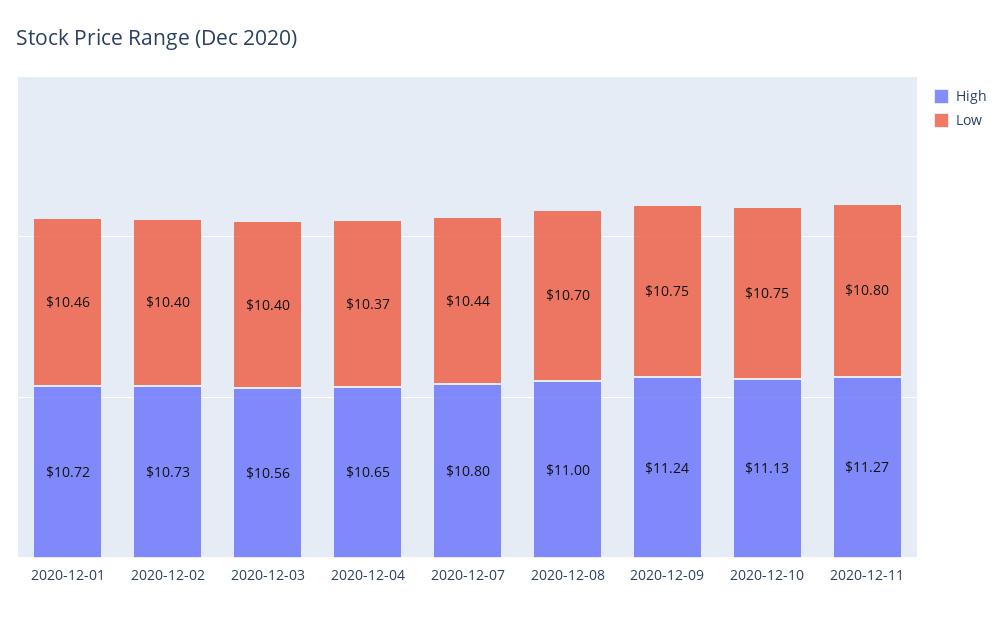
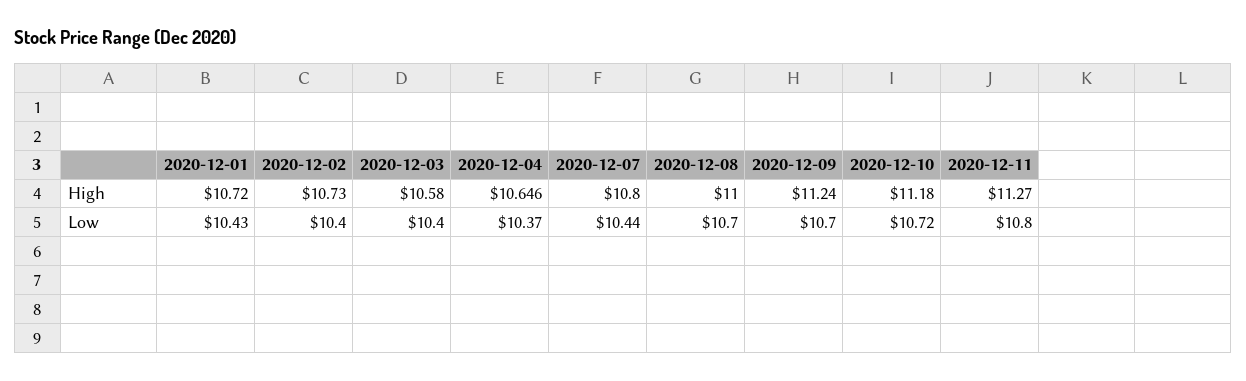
  {
    "High": {
      "2020-12-01": 10.72,
      "2020-12-02": 10.73,
-     "2020-12-03": 10.56,
+     "2020-12-03": 10.58,
-     "2020-12-04": 10.65,
+     "2020-12-04": 10.646,
      "2020-12-07": 10.8,
      "2020-12-08": 11,
      "2020-12-09": 11.24,
-     "2020-12-10": 11.13,
+     "2020-12-10": 11.18,
      "2020-12-11": 11.27
    },
    "Low": {
-     "2020-12-01": 10.46,
+     "2020-12-01": 10.43,
      "2020-12-02": 10.4,
      "2020-12-03": 10.4,
      "2020-12-04": 10.37,
      "2020-12-07": 10.44,
      "2020-12-08": 10.7,
-     "2020-12-09": 10.75,
+     "2020-12-09": 10.7,
-     "2020-12-10": 10.75,
+     "2020-12-10": 10.72,
      "2020-12-11": 10.8
    }
  }

